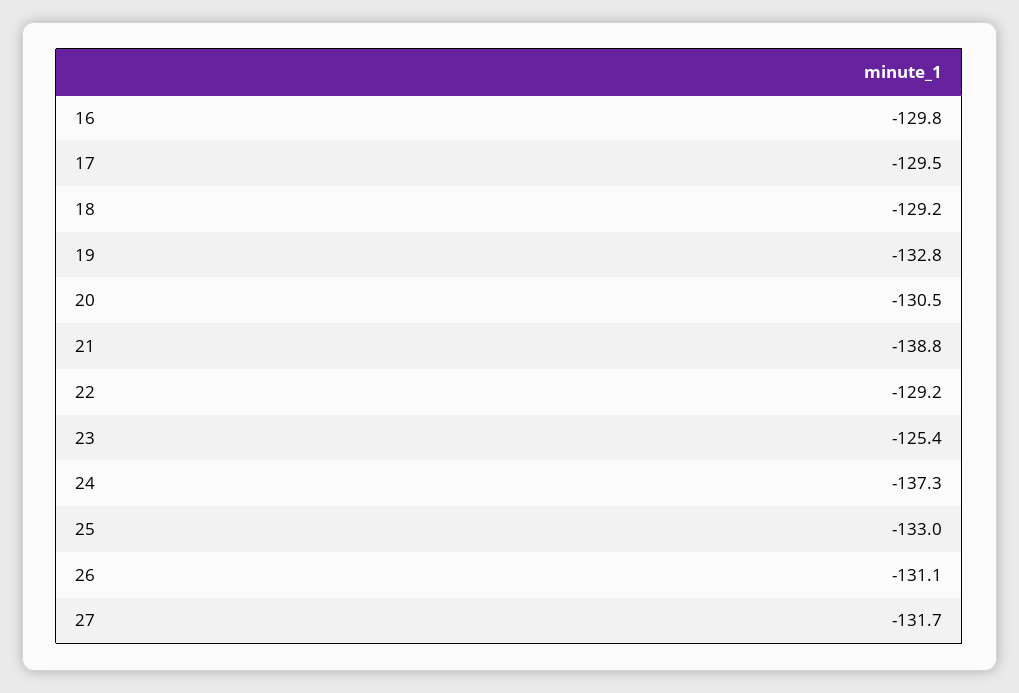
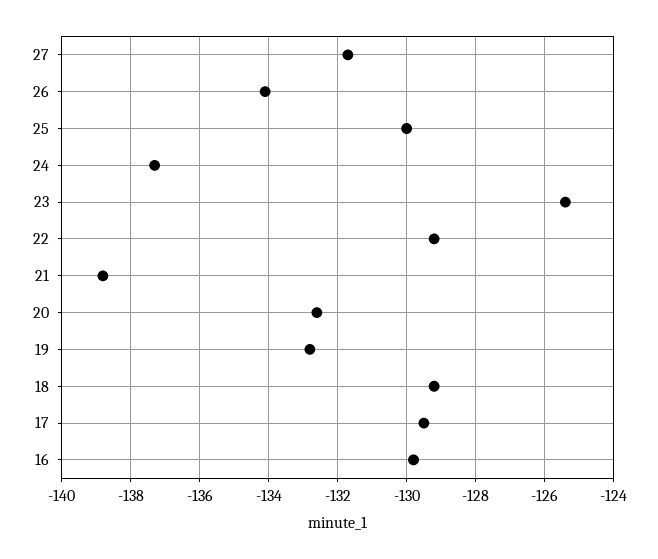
  {
    "16": -129.8,
    "17": -129.5,
    "18": -129.2,
    "19": -132.8,
-   "20": -130.5,
+   "20": -132.5,
    "21": -138.8,
    "22": -129.2,
    "23": -125.4,
    "24": -137.3,
-   "25": -133,
+   "25": -130,
-   "26": -131.1,
+   "26": -134,
    "27": -131.7
  }

